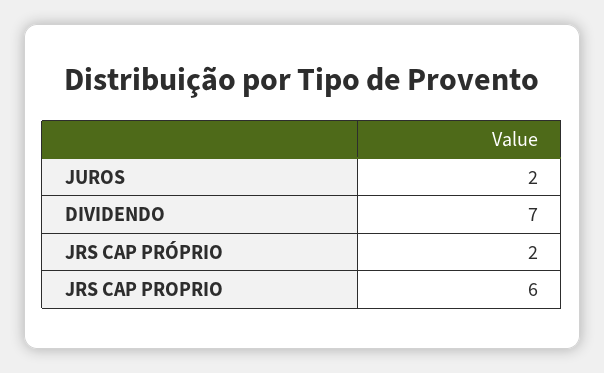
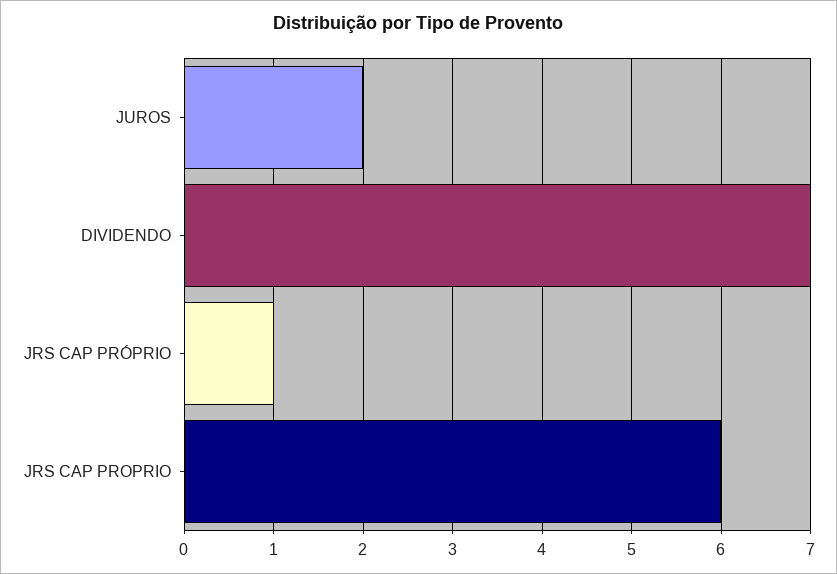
  {
    "JUROS": 2,
    "DIVIDENDO": 7,
-   "JRS CAP PRÓPRIO": 2,
+   "JRS CAP PRÓPRIO": 1,
    "JRS CAP PROPRIO": 6
  }

